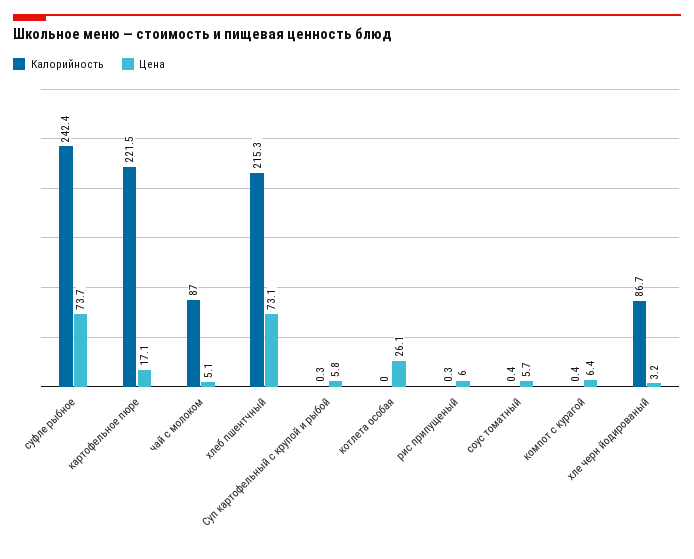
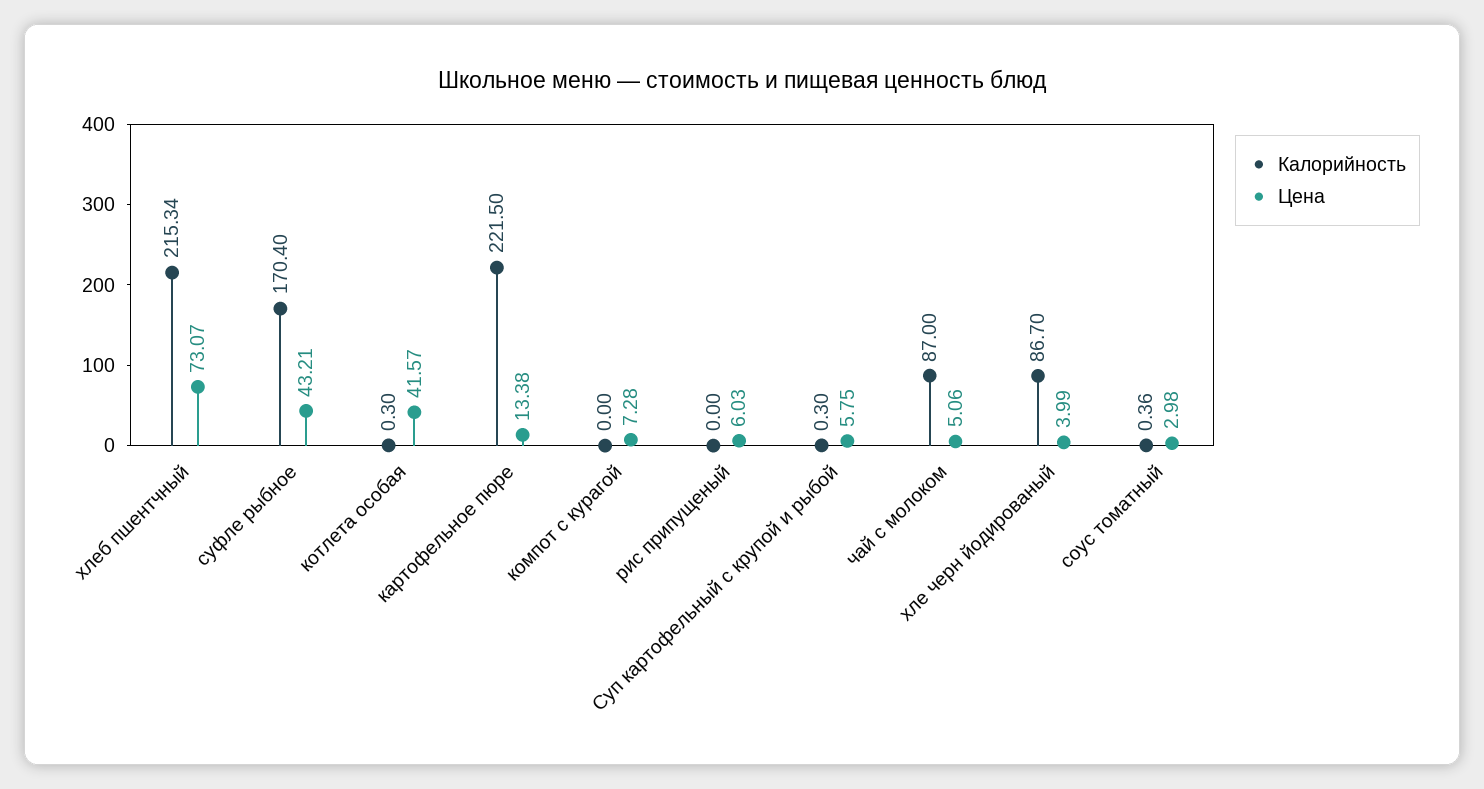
  {
    "Калорийность": {
-     "суфле рыбное": 242.4,
+     "суфле рыбное": 170.4,
      "картофельное пюре": 221.5,
      "чай с молоком": 87,
      "хлеб пшентчный": 215.34,
      "Суп картофельный с крупой и рыбой": 0.3,
-     "котлета особая": 0,
+     "котлета особая": 0.3,
-     "рис припущеный": 0.3,
+     "рис припущеный": 0,
      "соус томатный": 0.36,
-     "компот с курагой": 0.4,
+     "компот с курагой": 0,
      "хле черн йодированый": 86.7
    },
    "Цена": {
-     "суфле рыбное": 73.7,
+     "суфле рыбное": 43.21,
-     "картофельное пюре": 17.1,
+     "картофельное пюре": 13.38,
      "чай с молоком": 5.06,
      "хлеб пшентчный": 73.07,
      "Суп картофельный с крупой и рыбой": 5.75,
-     "котлета особая": 26.1,
+     "котлета особая": 41.57,
      "рис припущеный": 6.03,
-     "соус томатный": 5.7,
+     "соус томатный": 2.98,
-     "компот с курагой": 6.4,
+     "компот с курагой": 7.28,
-     "хле черн йодированый": 3.2
+     "хле черн йодированый": 3.99
    }
  }

